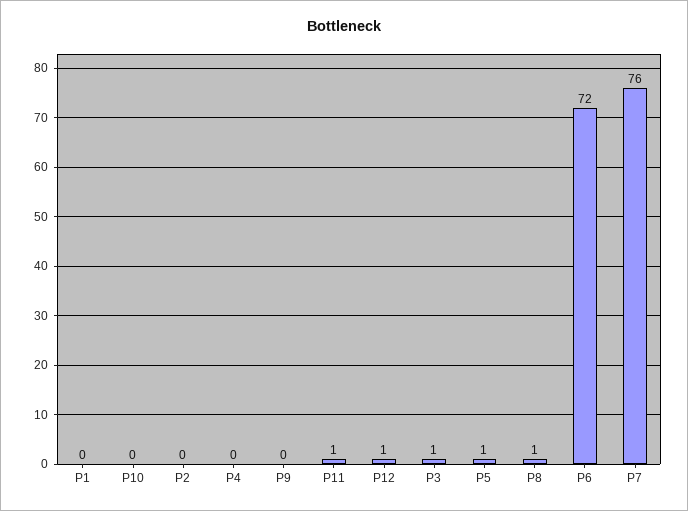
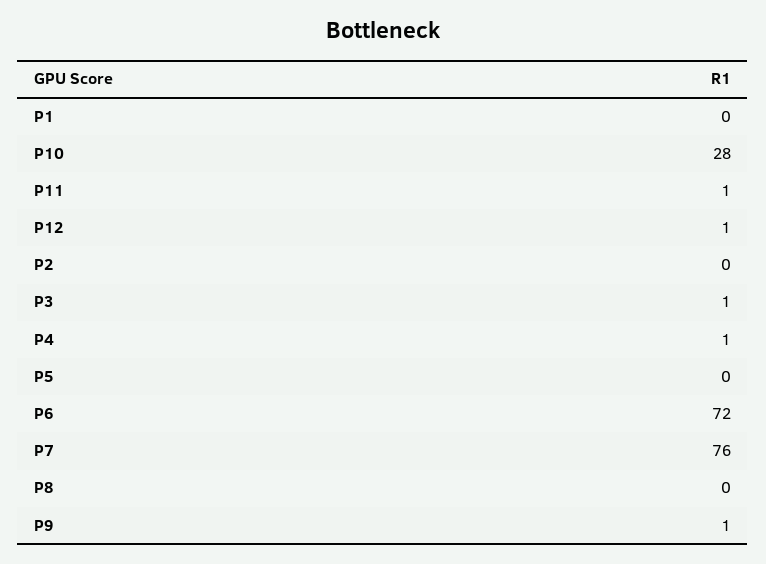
  {
    "P1": 0,
-   "P10": 0,
+   "P10": 28,
    "P2": 0,
-   "P4": 0,
+   "P4": 1,
-   "P9": 0,
+   "P9": 1,
    "P11": 1,
    "P12": 1,
    "P3": 1,
-   "P5": 1,
+   "P5": 0,
-   "P8": 1,
+   "P8": 0,
    "P6": 72,
    "P7": 76
  }

